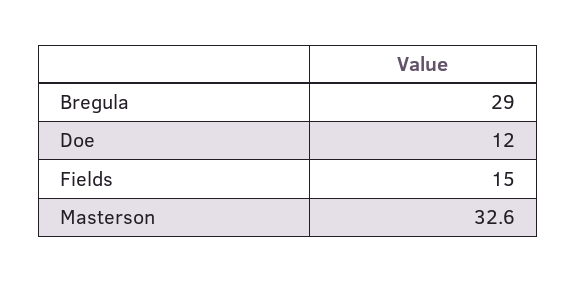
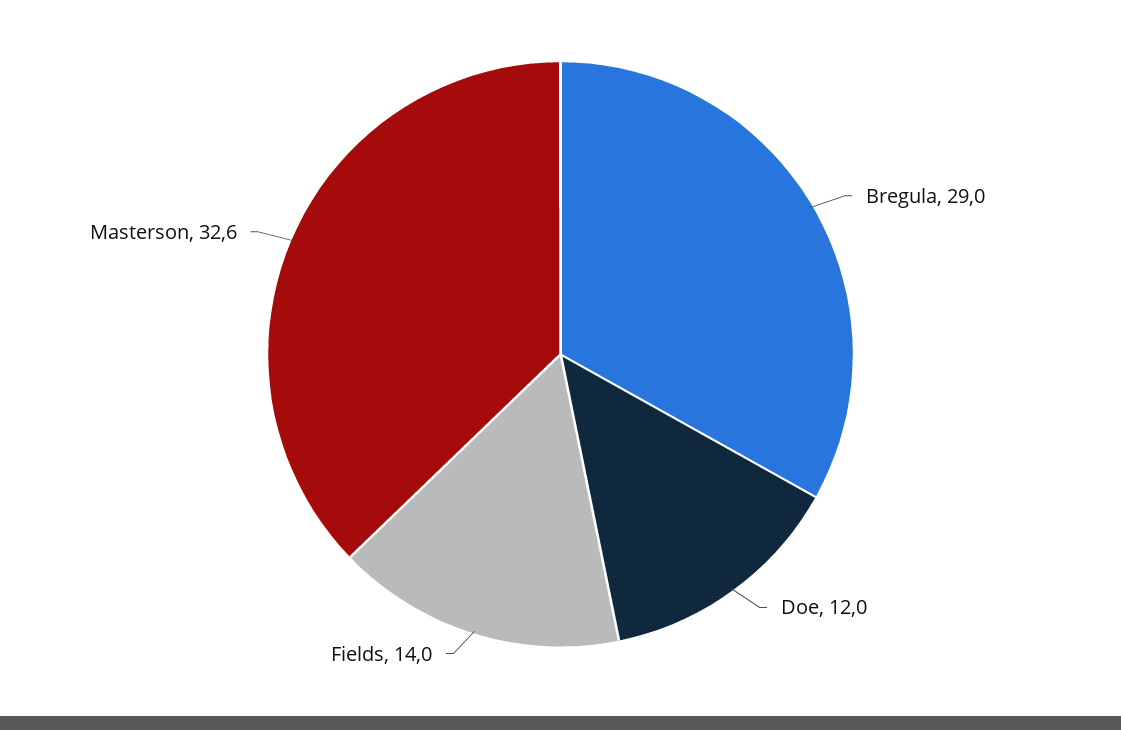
  {
    "Bregula": 29,
    "Doe": 12,
-   "Fields": 15,
+   "Fields": 14,
    "Masterson": 32.6
  }

